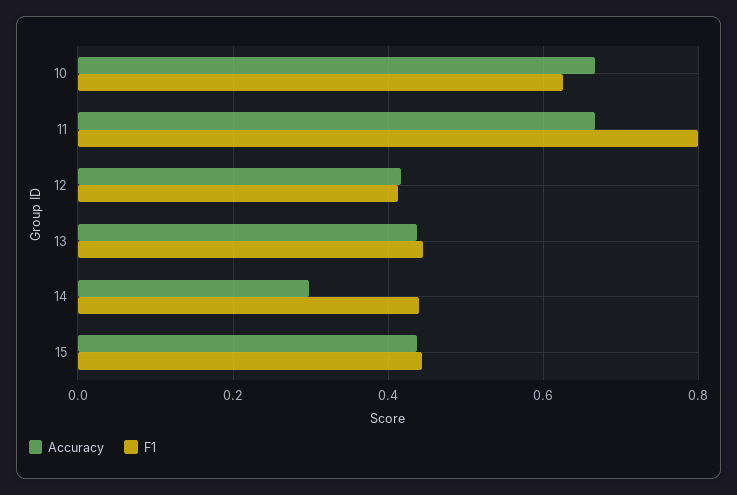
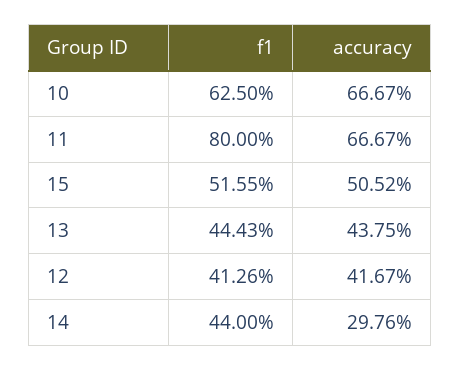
  {
    "Accuracy": {
      "10": 0.6667,
      "11": 0.6667,
      "12": 0.4167,
      "13": 0.4375,
      "14": 0.2976,
-     "15": 0.44
+     "15": 0.5052
    },
    "F1": {
      "10": 0.625,
      "11": 0.8,
      "12": 0.4126,
      "13": 0.4443,
      "14": 0.44,
-     "15": 0.44
+     "15": 0.5155
    }
  }

